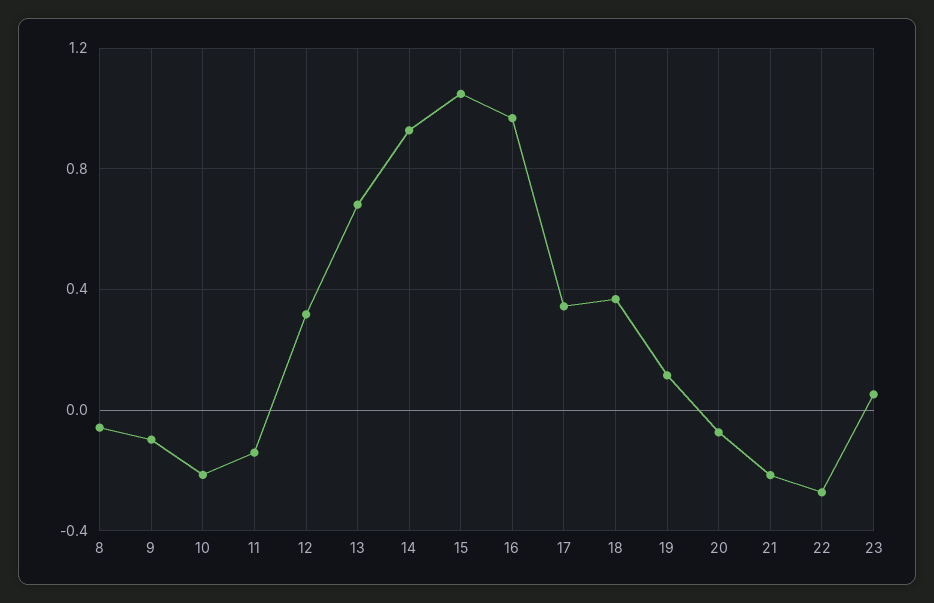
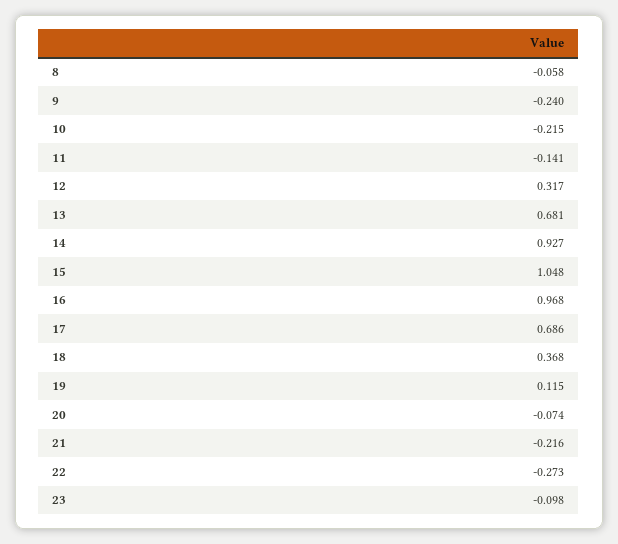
  {
    "8": -0.058,
-   "9": -0.1,
+   "9": -0.24,
    "10": -0.215,
    "11": -0.141,
    "12": 0.317,
    "13": 0.681,
    "14": 0.927,
    "15": 1.048,
    "16": 0.968,
-   "17": 0.35,
+   "17": 0.686,
    "18": 0.368,
    "19": 0.115,
    "20": -0.074,
    "21": -0.216,
    "22": -0.273,
-   "23": 0.05
+   "23": -0.098
  }

